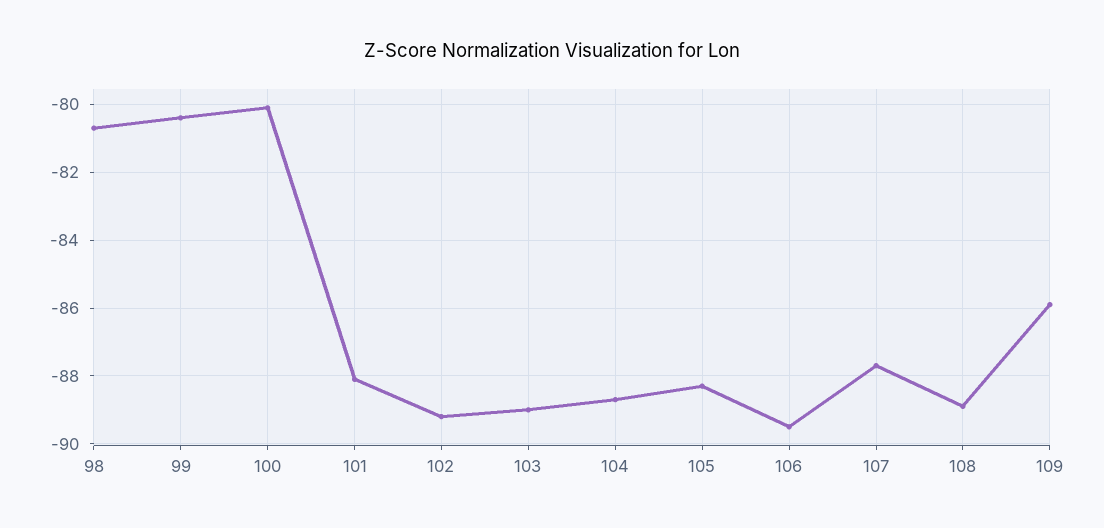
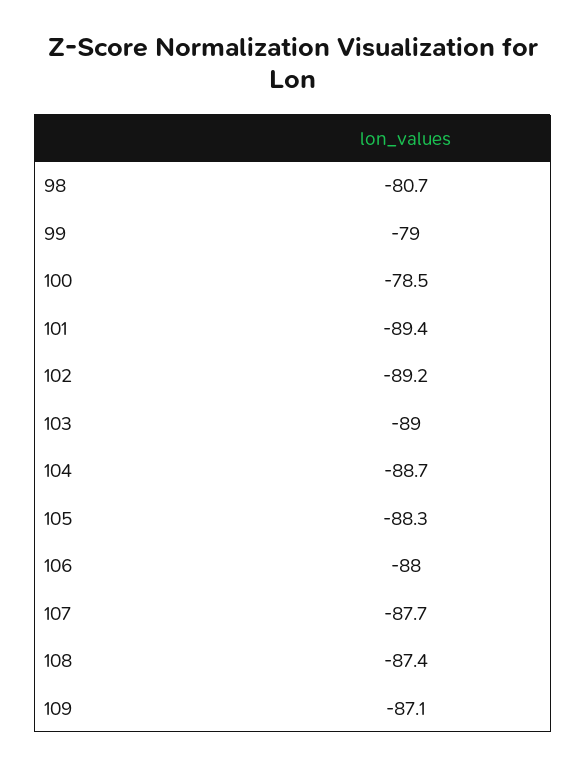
  {
    "98": -80.7,
-   "99": -80.5,
+   "99": -79,
-   "100": -80,
+   "100": -78.5,
-   "101": -88,
+   "101": -89.4,
    "102": -89.2,
    "103": -89,
    "104": -88.7,
    "105": -88.3,
-   "106": -89.5,
+   "106": -88,
    "107": -87.7,
-   "108": -89,
+   "108": -87.4,
-   "109": -86
+   "109": -87.1
  }

